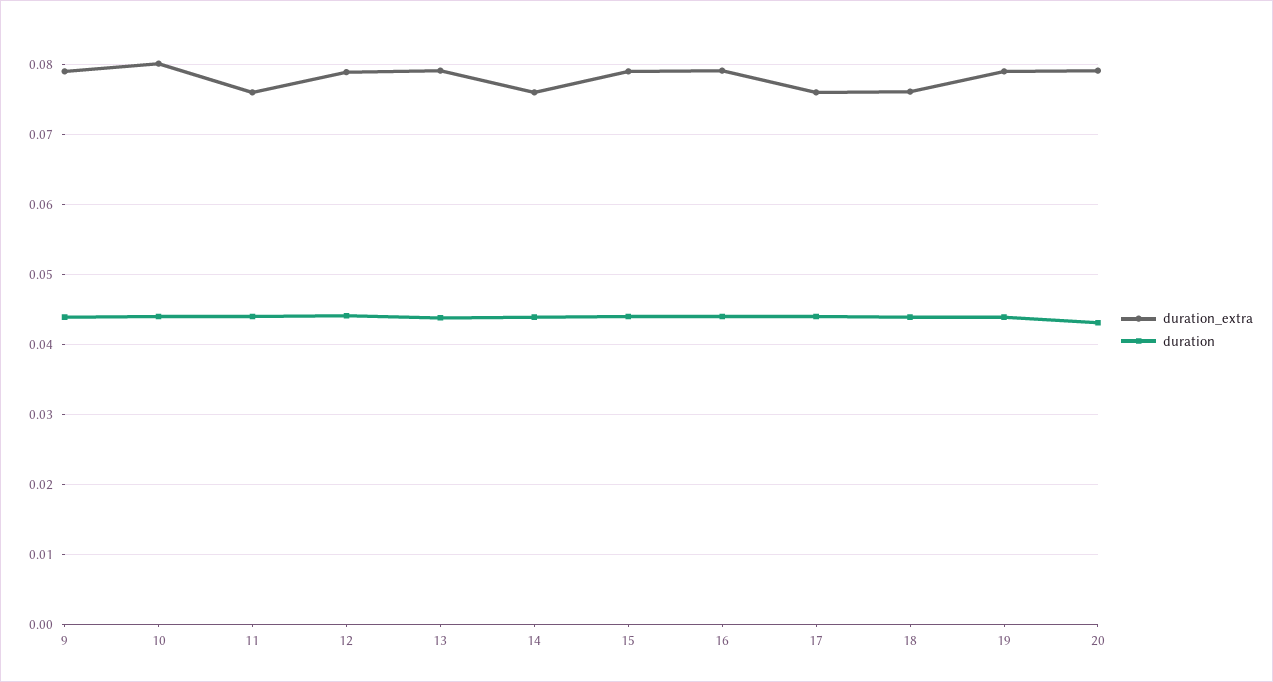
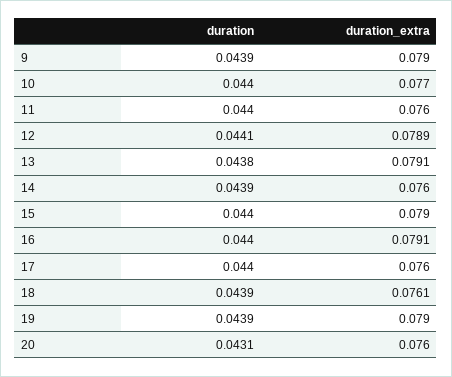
  {
    "duration_extra": {
      "9": 0.079,
-     "10": 0.08,
+     "10": 0.077,
      "11": 0.076,
      "12": 0.0789,
      "13": 0.0791,
      "14": 0.076,
      "15": 0.079,
      "16": 0.0791,
      "17": 0.076,
      "18": 0.0761,
      "19": 0.079,
-     "20": 0.079
+     "20": 0.076
    },
    "duration": {
      "9": 0.0439,
      "10": 0.044,
      "11": 0.044,
      "12": 0.0441,
      "13": 0.0438,
      "14": 0.0439,
      "15": 0.044,
      "16": 0.044,
      "17": 0.044,
      "18": 0.0439,
      "19": 0.0439,
      "20": 0.0431
    }
  }

